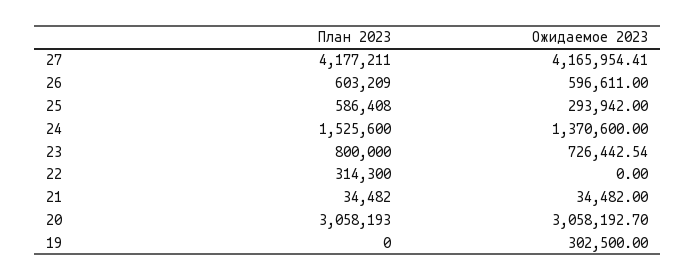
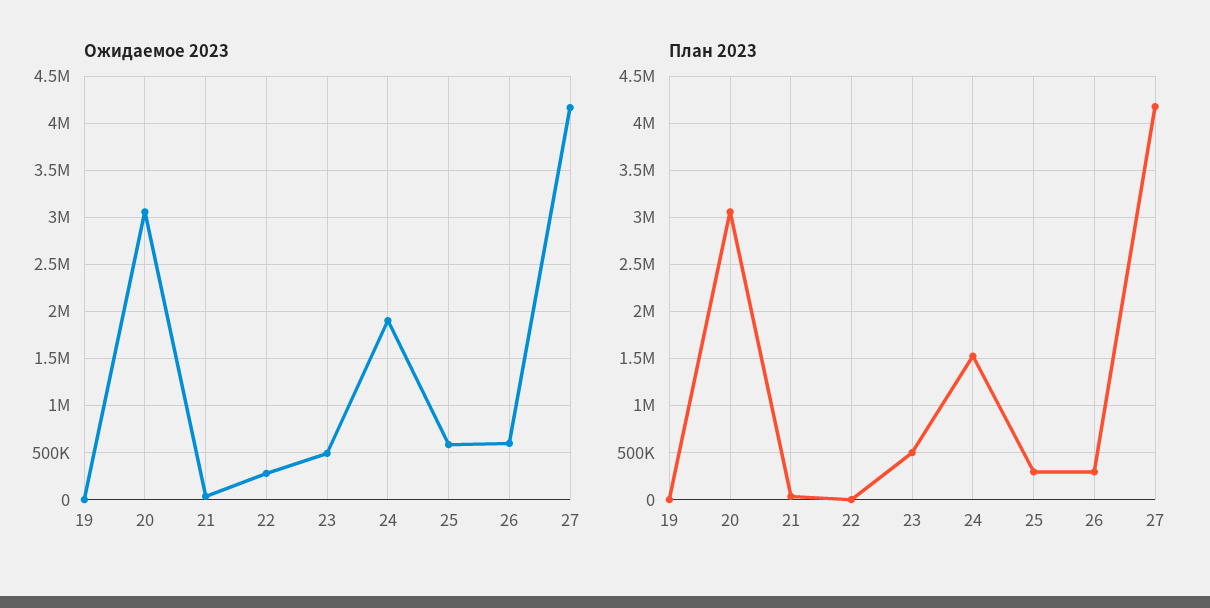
  {
    "План 2023": {
      "27": 4177211,
-     "26": 603209,
+     "26": 300000,
-     "25": 586408,
+     "25": 300000,
      "24": 1525600,
-     "23": 800000,
+     "23": 500000,
-     "22": 314300,
+     "22": 0,
      "21": 34482,
      "20": 3058193,
      "19": 0
    },
    "Ожидаемое 2023": {
      "27": 4165954.41,
      "26": 596611,
-     "25": 293942,
+     "25": 600000,
-     "24": 1370600,
+     "24": 1900000,
-     "23": 726442.54,
+     "23": 500000,
-     "22": 0,
+     "22": 300000,
      "21": 34482,
      "20": 3058192.7,
-     "19": 302500
+     "19": 0
    }
  }

